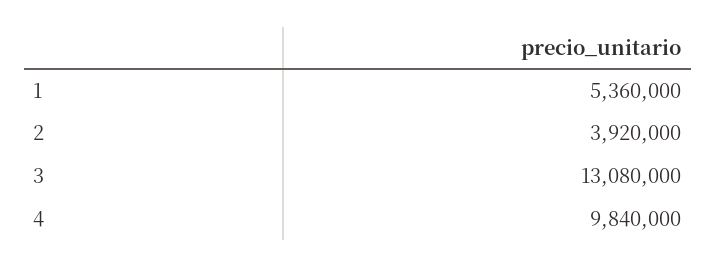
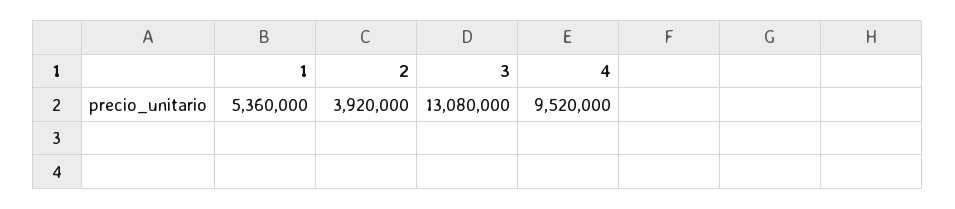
  {
    "1": 5360000,
    "2": 3920000,
    "3": 13080000,
-   "4": 9840000
+   "4": 9520000
  }

